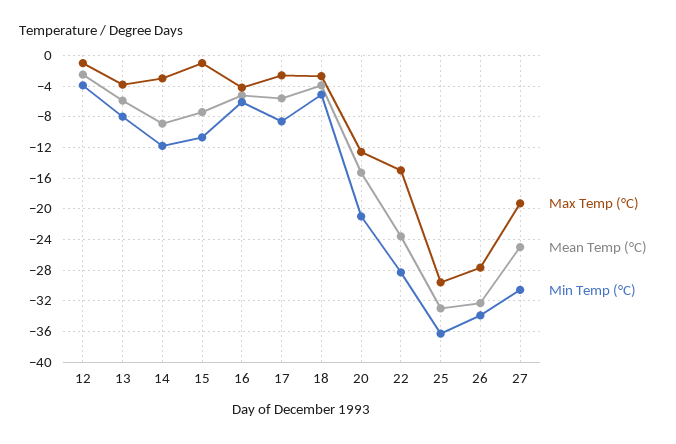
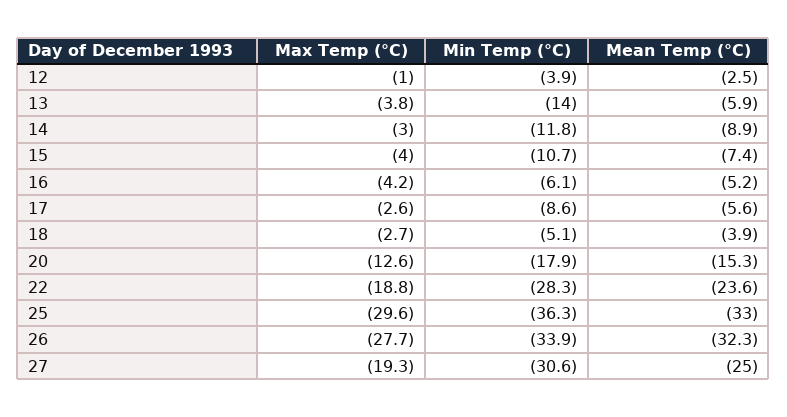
  {
    "Max Temp (°C)": {
      "12": -1,
      "13": -3.8,
      "14": -3,
-     "15": -1,
+     "15": -4,
      "16": -4.2,
      "17": -2.6,
      "18": -2.7,
      "20": -12.6,
-     "22": -15,
+     "22": -18.8,
      "25": -29.6,
      "26": -27.7,
      "27": -19.3
    },
    "Mean Temp (°C)": {
      "12": -2.5,
      "13": -5.9,
      "14": -8.9,
      "15": -7.4,
      "16": -5.2,
      "17": -5.6,
      "18": -3.9,
      "20": -15.3,
      "22": -23.6,
      "25": -33,
      "26": -32.3,
      "27": -25
    },
    "Min Temp (°C)": {
      "12": -3.9,
-     "13": -8,
+     "13": -14,
      "14": -11.8,
      "15": -10.7,
      "16": -6.1,
      "17": -8.6,
      "18": -5.1,
-     "20": -21,
+     "20": -17.9,
      "22": -28.3,
      "25": -36.3,
      "26": -33.9,
      "27": -30.6
    }
  }

